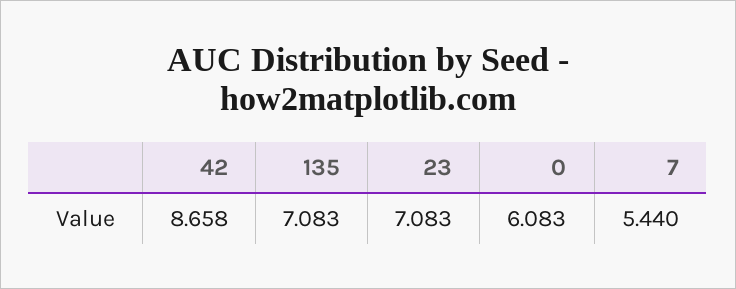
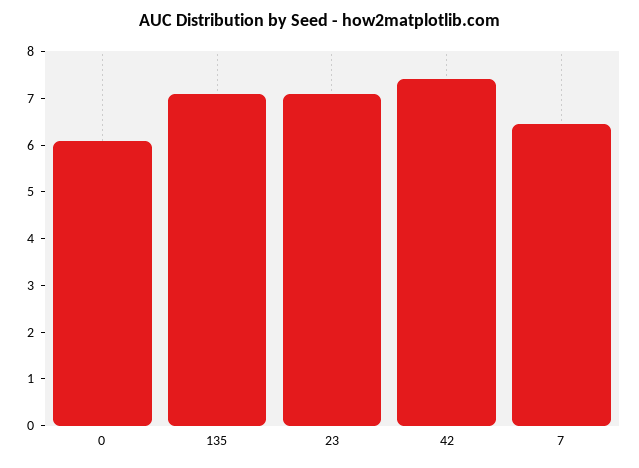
  {
-   "42": 8.658,
+   "42": 7.4,
    "135": 7.083,
    "23": 7.083,
    "0": 6.083,
-   "7": 5.44
+   "7": 6.4
  }

